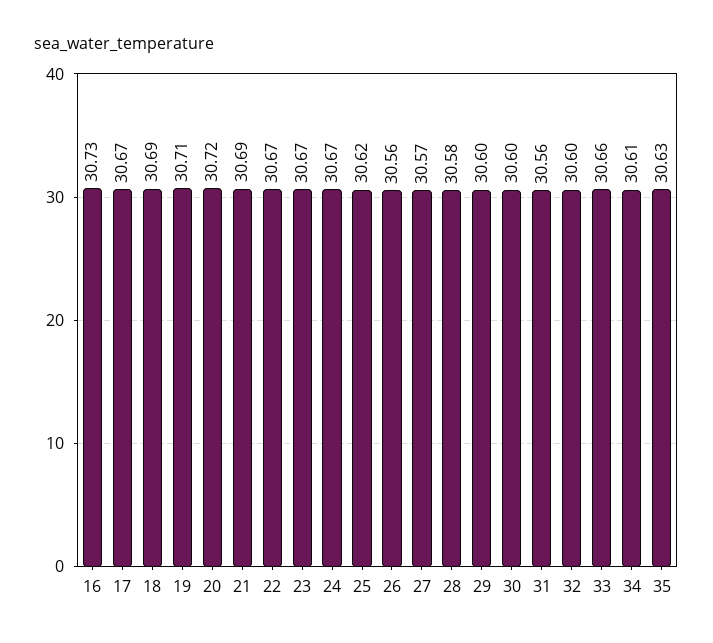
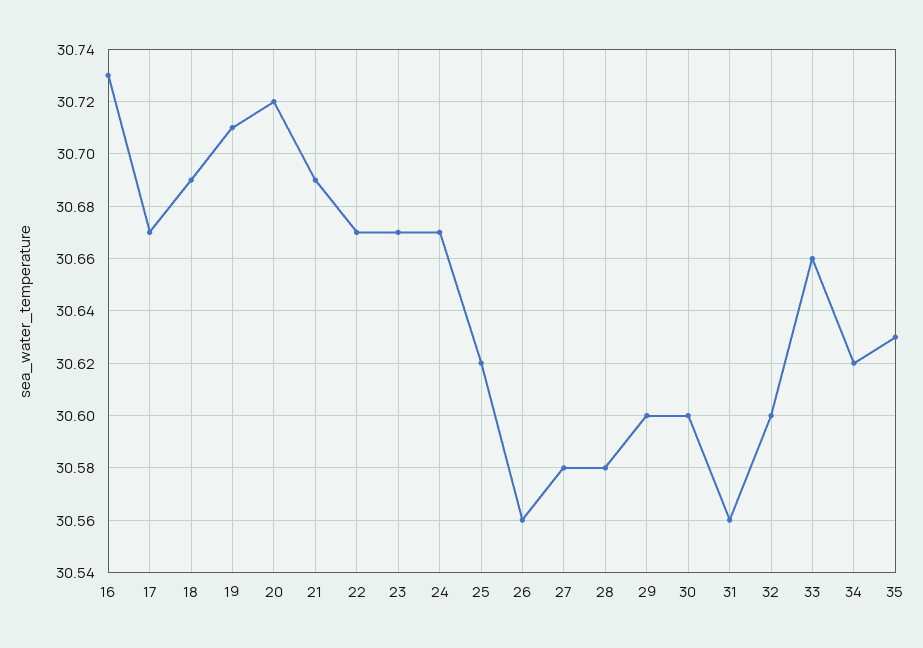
  {
    "16": 30.73,
    "17": 30.67,
    "18": 30.69,
    "19": 30.71,
    "20": 30.72,
    "21": 30.69,
    "22": 30.67,
    "23": 30.67,
    "24": 30.67,
    "25": 30.62,
    "26": 30.56,
-   "27": 30.57,
+   "27": 30.58,
    "28": 30.58,
    "29": 30.6,
    "30": 30.6,
    "31": 30.56,
    "32": 30.6,
    "33": 30.66,
-   "34": 30.61,
+   "34": 30.62,
    "35": 30.63
  }

